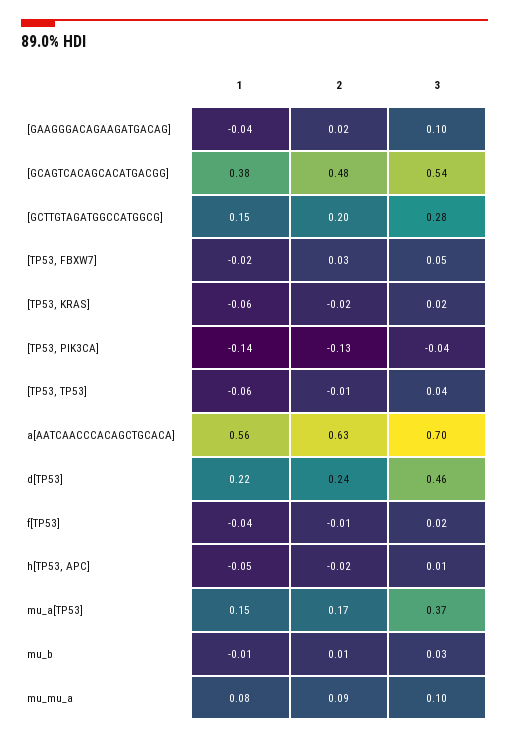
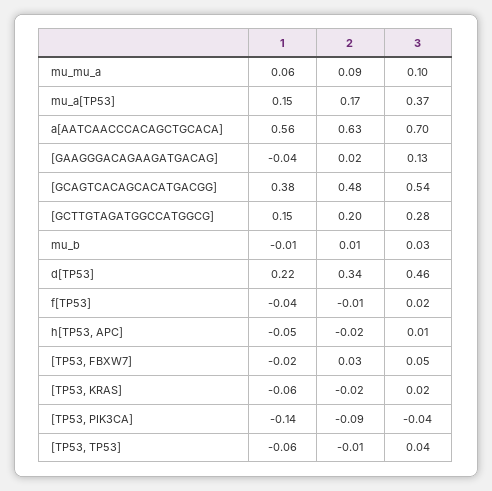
  {
    "1": {
      "[GAAGGGACAGAAGATGACAG]": -0.04,
      "[GCAGTCACAGCACATGACGG]": 0.38,
      "[GCTTGTAGATGGCCATGGCG]": 0.15,
      "[TP53, FBXW7]": -0.02,
      "[TP53, KRAS]": -0.06,
      "[TP53, PIK3CA]": -0.14,
      "[TP53, TP53]": -0.06,
      "a[AATCAACCCACAGCTGCACA]": 0.56,
      "d[TP53]": 0.22,
      "f[TP53]": -0.04,
      "h[TP53, APC]": -0.05,
      "mu_a[TP53]": 0.15,
      "mu_b": -0.01,
-     "mu_mu_a": 0.08
+     "mu_mu_a": 0.06
    },
    "2": {
      "[GAAGGGACAGAAGATGACAG]": 0.02,
      "[GCAGTCACAGCACATGACGG]": 0.48,
      "[GCTTGTAGATGGCCATGGCG]": 0.2,
      "[TP53, FBXW7]": 0.03,
      "[TP53, KRAS]": -0.02,
-     "[TP53, PIK3CA]": -0.13,
+     "[TP53, PIK3CA]": -0.09,
      "[TP53, TP53]": -0.01,
      "a[AATCAACCCACAGCTGCACA]": 0.63,
-     "d[TP53]": 0.24,
+     "d[TP53]": 0.34,
      "f[TP53]": -0.01,
      "h[TP53, APC]": -0.02,
      "mu_a[TP53]": 0.17,
      "mu_b": 0.01,
      "mu_mu_a": 0.09
    },
    "3": {
-     "[GAAGGGACAGAAGATGACAG]": 0.1,
+     "[GAAGGGACAGAAGATGACAG]": 0.13,
      "[GCAGTCACAGCACATGACGG]": 0.54,
      "[GCTTGTAGATGGCCATGGCG]": 0.28,
      "[TP53, FBXW7]": 0.05,
      "[TP53, KRAS]": 0.02,
      "[TP53, PIK3CA]": -0.04,
      "[TP53, TP53]": 0.04,
      "a[AATCAACCCACAGCTGCACA]": 0.7,
      "d[TP53]": 0.46,
      "f[TP53]": 0.02,
      "h[TP53, APC]": 0.01,
      "mu_a[TP53]": 0.37,
      "mu_b": 0.03,
      "mu_mu_a": 0.1
    }
  }

